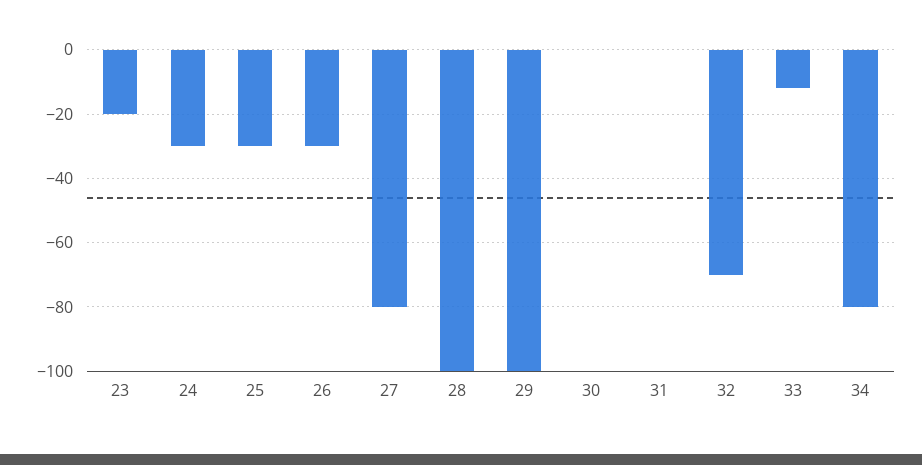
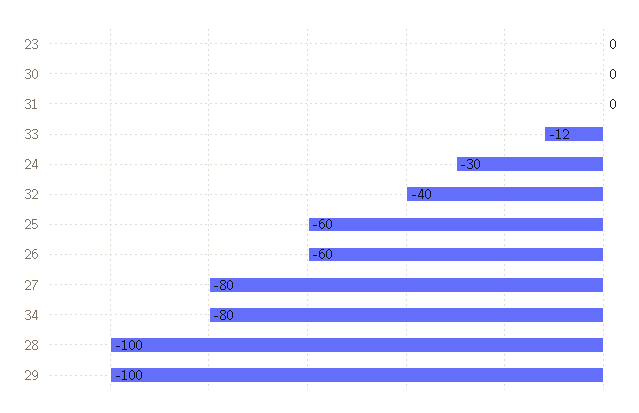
  {
-   "23": -20,
+   "23": 0,
    "24": -30,
-   "25": -30,
+   "25": -60,
-   "26": -30,
+   "26": -60,
    "27": -80,
    "28": -100,
    "29": -100,
    "30": 0,
    "31": 0,
-   "32": -70,
+   "32": -40,
    "33": -12,
    "34": -80
  }

